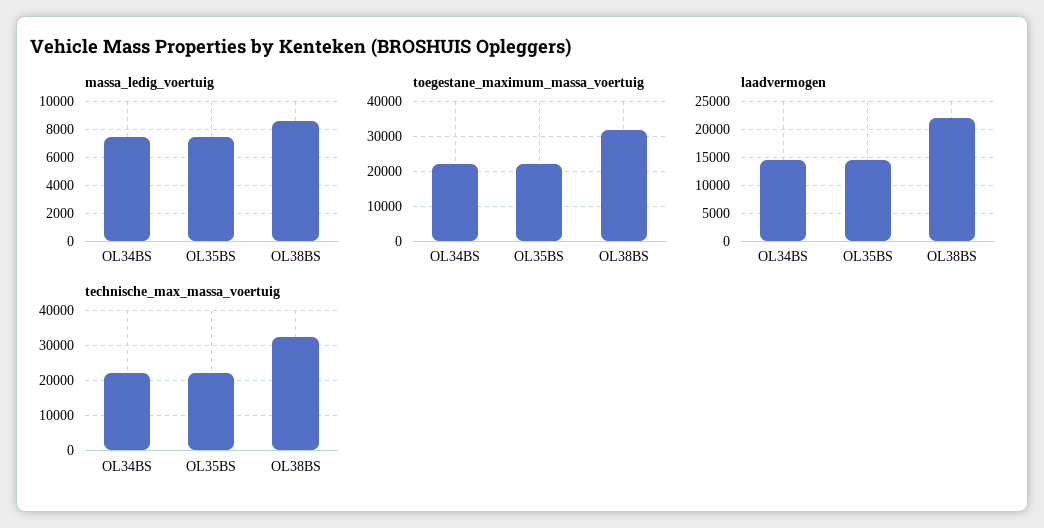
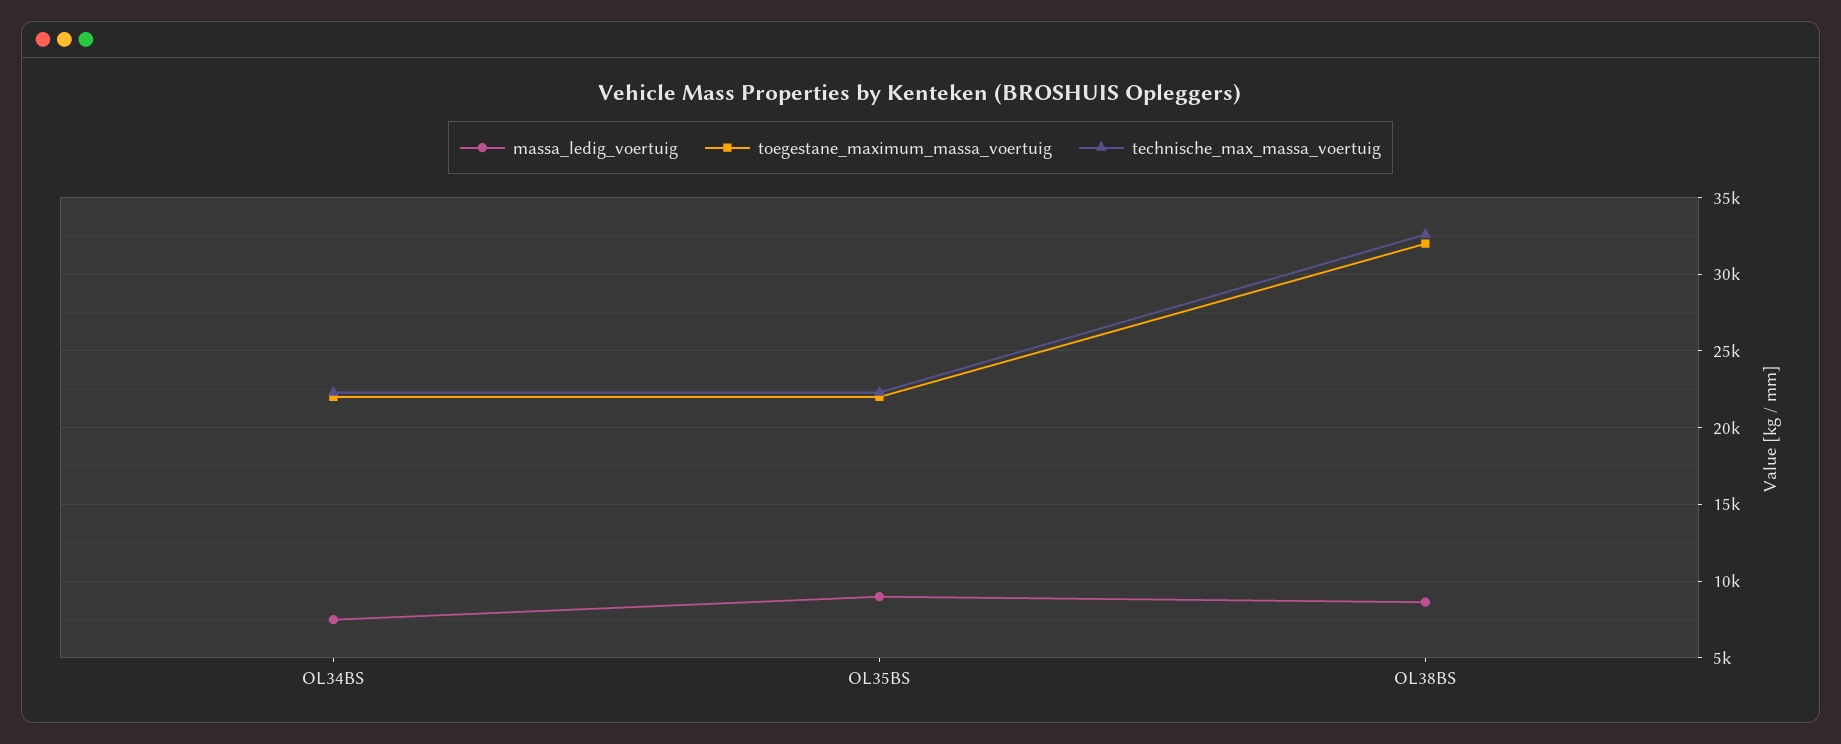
  {
    "massa_ledig_voertuig": {
      "OL34BS": 7500,
-     "OL35BS": 7500,
+     "OL35BS": 9000,
      "OL38BS": 8500
    },
    "toegestane_maximum_massa_voertuig": {
      "OL34BS": 22000,
      "OL35BS": 22000,
      "OL38BS": 32000
    },
-   "laadvermogen": {
-     "OL34BS": 15000,
-     "OL35BS": 15000,
-     "OL38BS": 22500
-   },
    "technische_max_massa_voertuig": {
      "OL34BS": 22500,
      "OL35BS": 22500,
      "OL38BS": 32500
    }
  }

